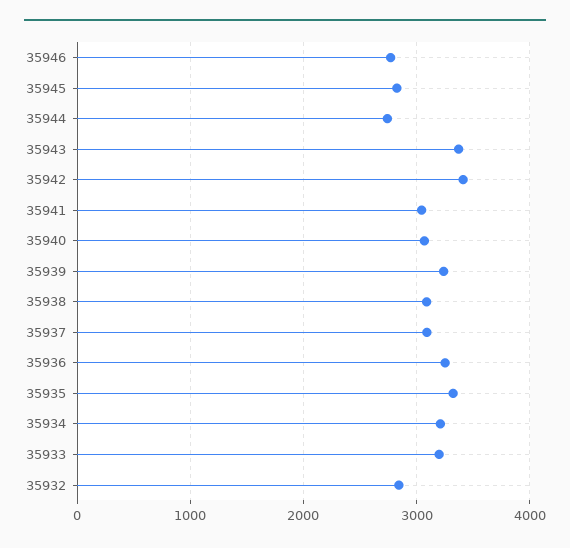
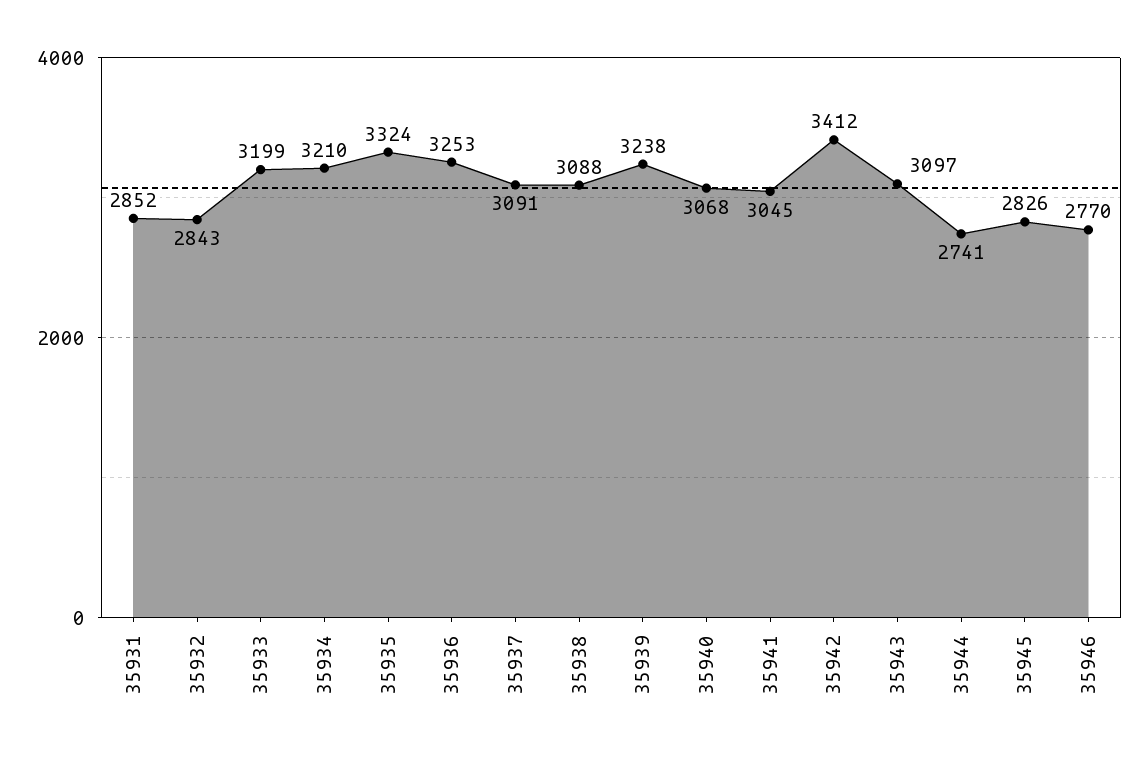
  {
    "35946": 2770,
    "35945": 2826,
    "35944": 2741,
-   "35943": 3400,
+   "35943": 3097,
    "35942": 3412,
    "35941": 3045,
    "35940": 3068,
    "35939": 3238,
    "35938": 3088,
    "35937": 3091,
    "35936": 3253,
    "35935": 3324,
    "35934": 3210,
    "35933": 3199,
-   "35932": 2843
+   "35932": 2843,
+   "35931": 2852
  }

